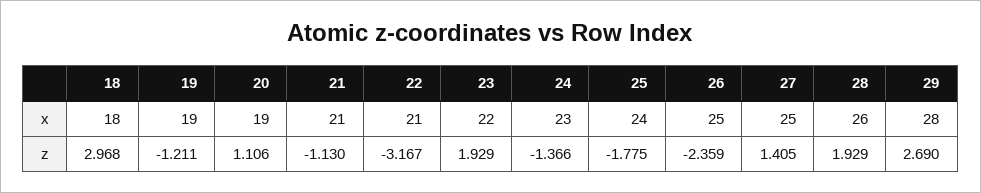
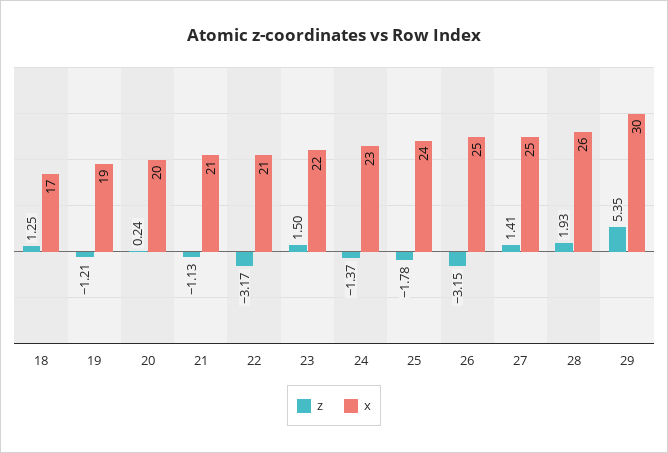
  {
    "x": {
-     "18": 18,
+     "18": 17,
      "19": 19,
-     "20": 19,
+     "20": 20,
      "21": 21,
      "22": 21,
      "23": 22,
      "24": 23,
      "25": 24,
      "26": 25,
      "27": 25,
      "28": 26,
-     "29": 28
+     "29": 30
    },
    "z": {
-     "18": 2.968,
+     "18": 1.25,
      "19": -1.211,
-     "20": 1.106,
+     "20": 0.24,
      "21": -1.13,
      "22": -3.167,
-     "23": 1.929,
+     "23": 1.5,
      "24": -1.366,
      "25": -1.775,
-     "26": -2.359,
+     "26": -3.15,
      "27": 1.405,
      "28": 1.929,
-     "29": 2.69
+     "29": 5.35
    }
  }

